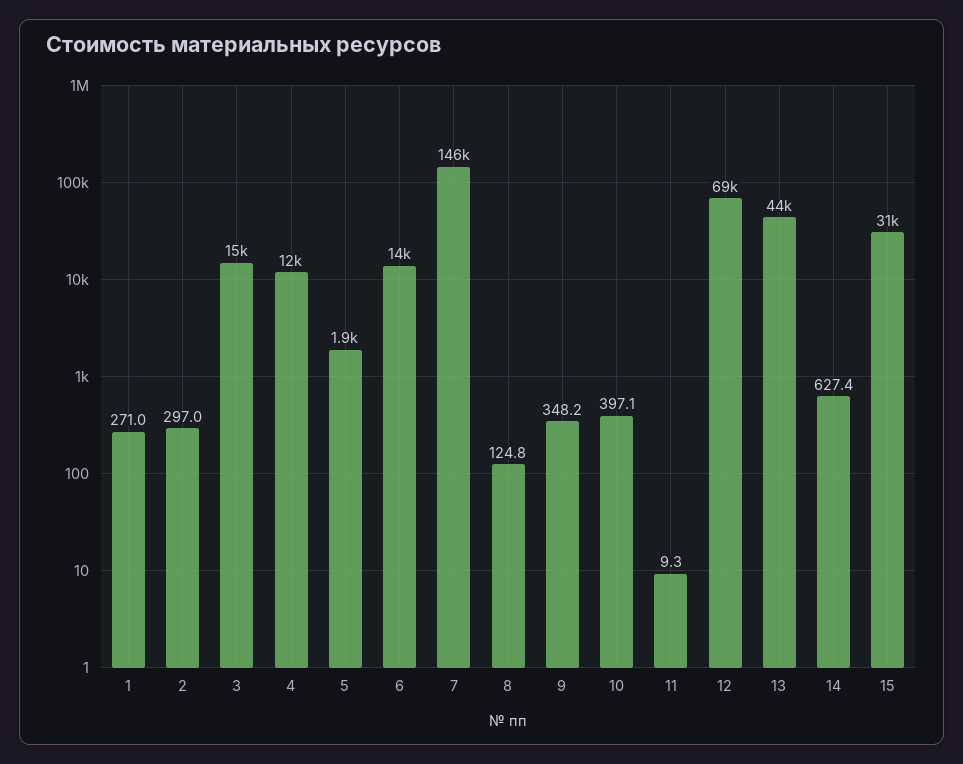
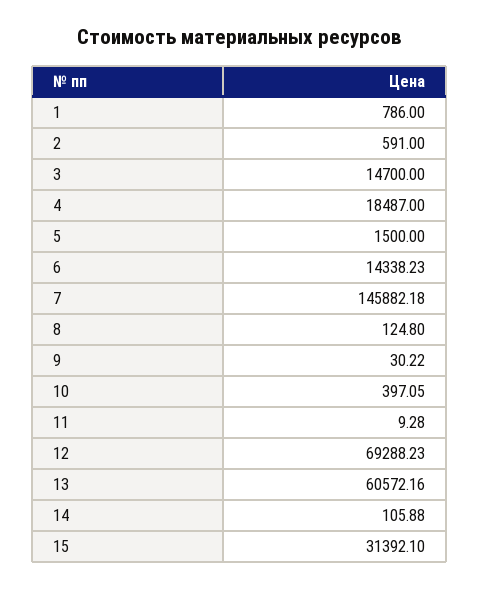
  {
-   "1": 271,
+   "1": 786,
-   "2": 297,
+   "2": 591,
    "3": 14700,
-   "4": 12000,
+   "4": 18487,
-   "5": 1900,
+   "5": 1500,
    "6": 14338.23,
    "7": 145882.18,
    "8": 124.8,
-   "9": 348.2,
+   "9": 30.22,
    "10": 397.05,
    "11": 9.28,
    "12": 69288.23,
-   "13": 44000,
+   "13": 60572.16,
-   "14": 627.4,
+   "14": 105.88,
    "15": 31392.1
  }

